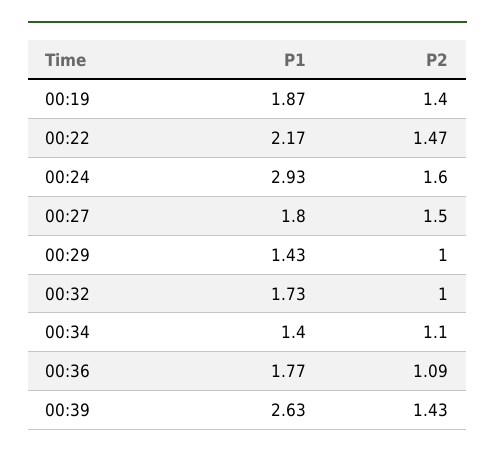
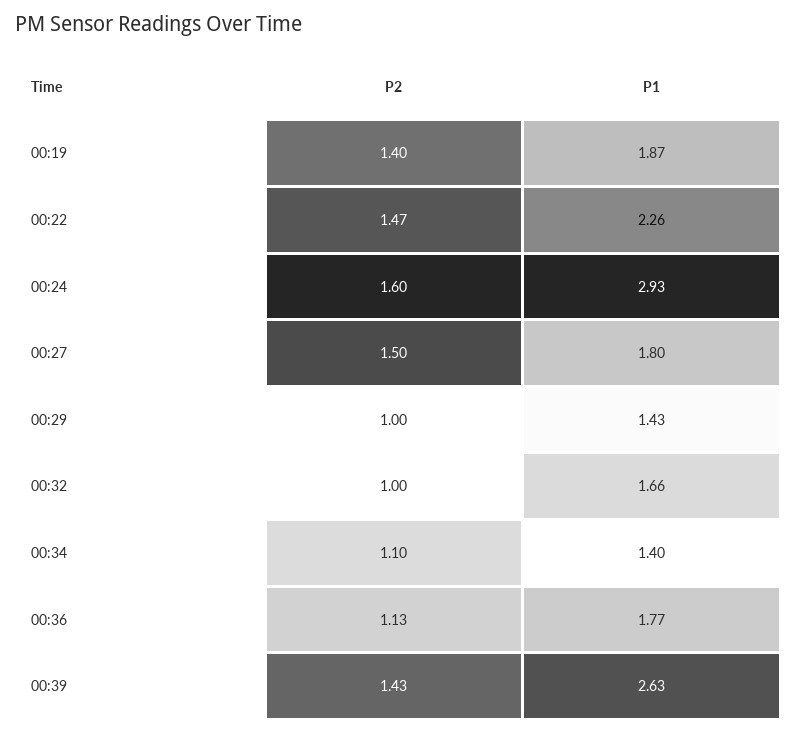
  {
    "P1": {
      "00:19": 1.87,
-     "00:22": 2.17,
+     "00:22": 2.26,
      "00:24": 2.93,
      "00:27": 1.8,
      "00:29": 1.43,
-     "00:32": 1.73,
+     "00:32": 1.66,
      "00:34": 1.4,
      "00:36": 1.77,
      "00:39": 2.63
    },
    "P2": {
      "00:19": 1.4,
      "00:22": 1.47,
      "00:24": 1.6,
      "00:27": 1.5,
      "00:29": 1,
      "00:32": 1,
      "00:34": 1.1,
-     "00:36": 1.09,
+     "00:36": 1.13,
      "00:39": 1.43
    }
  }

